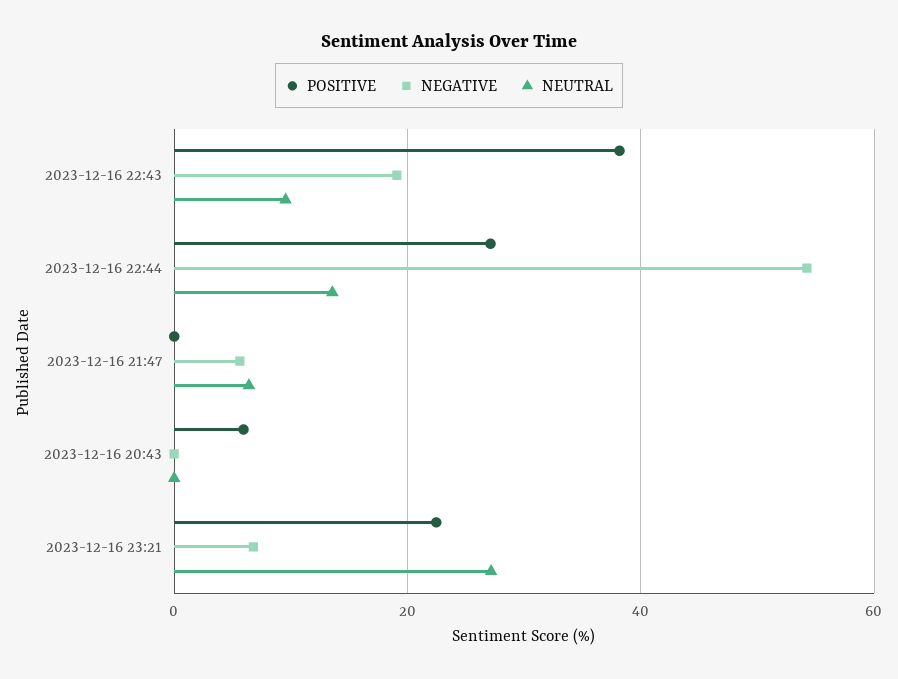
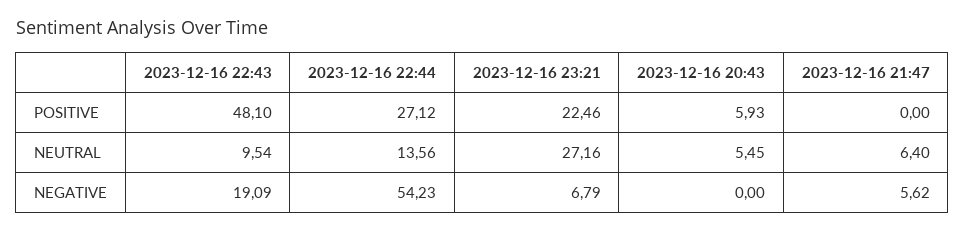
  {
    "POSITIVE": {
-     "2023-12-16 22:43": 38,
+     "2023-12-16 22:43": 48.1,
      "2023-12-16 22:44": 27.12,
      "2023-12-16 21:47": 0,
      "2023-12-16 20:43": 5.93,
      "2023-12-16 23:21": 22.46
    },
    "NEGATIVE": {
      "2023-12-16 22:43": 19.09,
      "2023-12-16 22:44": 54.23,
      "2023-12-16 21:47": 5.62,
      "2023-12-16 20:43": 0,
      "2023-12-16 23:21": 6.79
    },
    "NEUTRAL": {
      "2023-12-16 22:43": 9.54,
      "2023-12-16 22:44": 13.56,
      "2023-12-16 21:47": 6.4,
-     "2023-12-16 20:43": 0,
+     "2023-12-16 20:43": 5.45,
      "2023-12-16 23:21": 27.16
    }
  }

